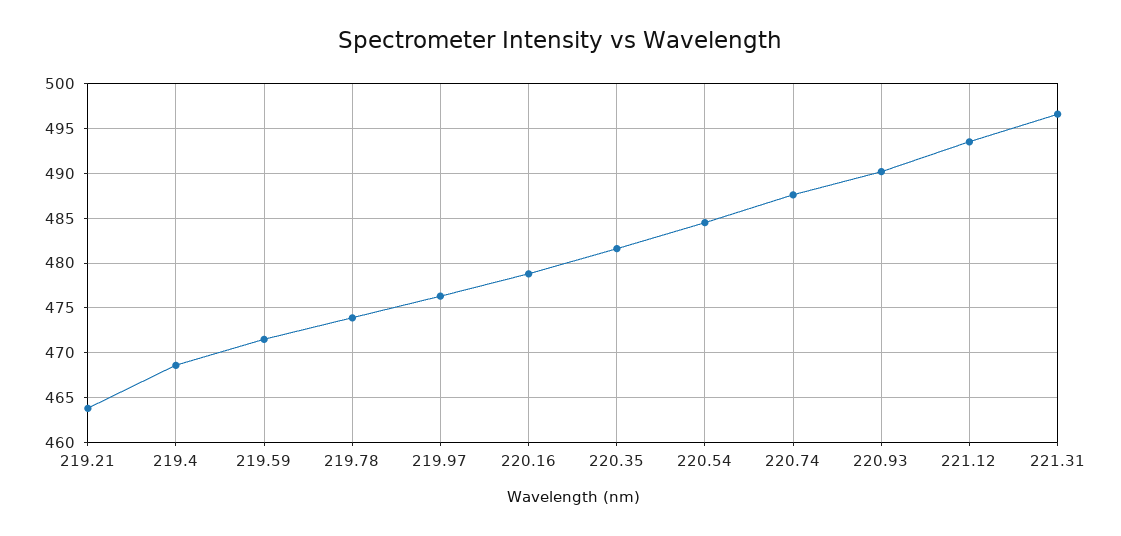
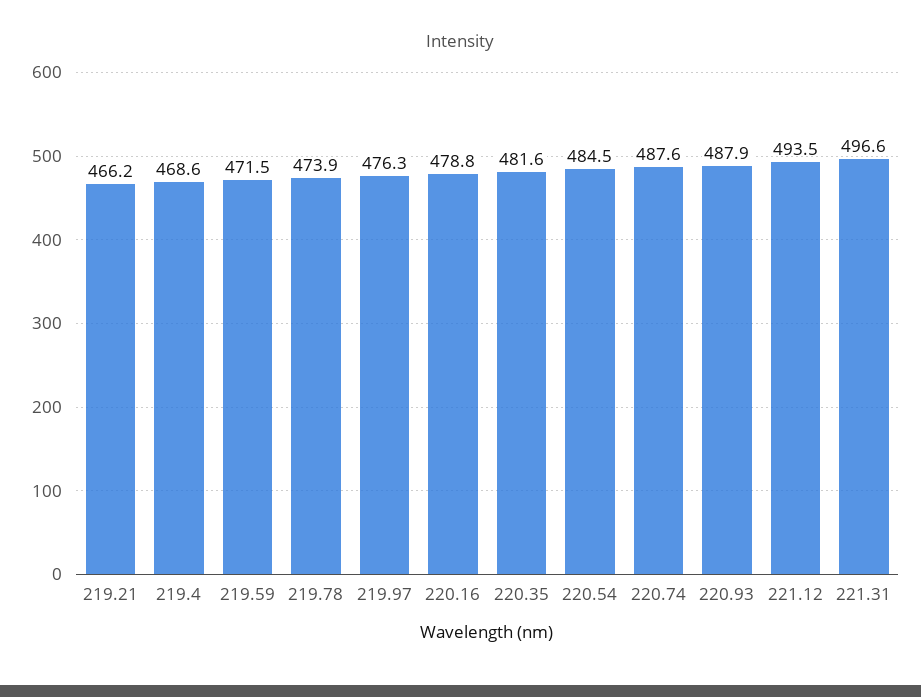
  {
-   "219.21": 464,
+   "219.21": 466.2,
    "219.4": 468.6,
    "219.59": 471.5,
    "219.78": 473.9,
    "219.97": 476.3,
    "220.16": 478.8,
    "220.35": 481.6,
    "220.54": 484.5,
    "220.74": 487.6,
-   "220.93": 490,
+   "220.93": 487.9,
    "221.12": 493.5,
    "221.31": 496.6
  }

